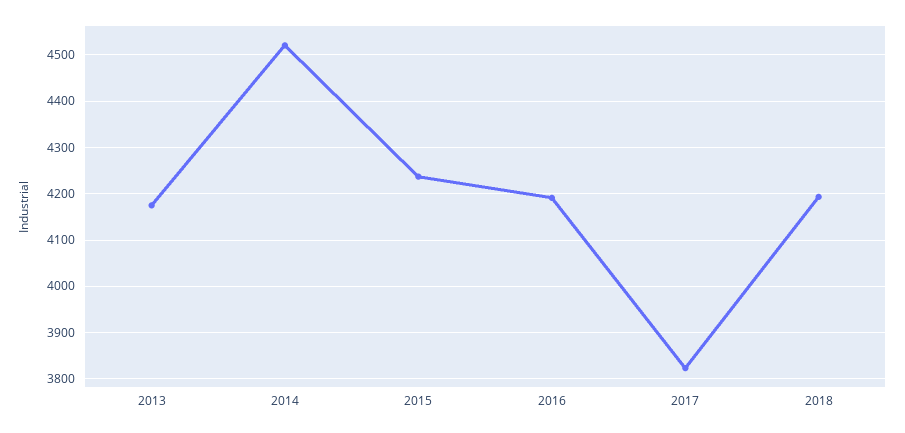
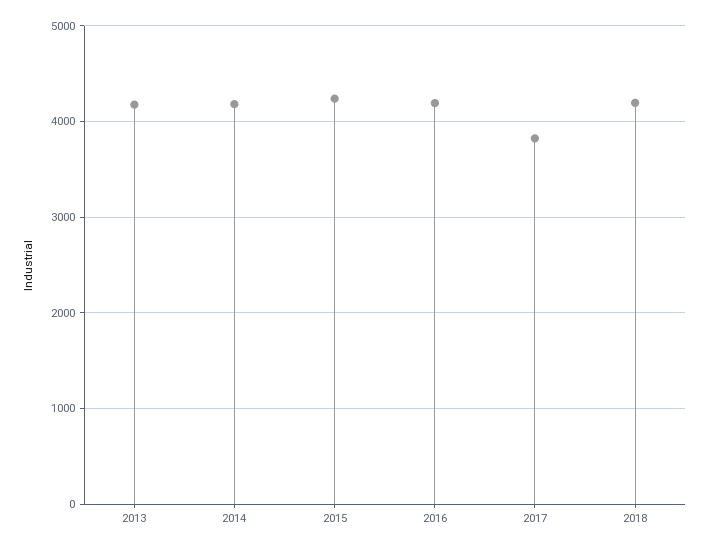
  {
    "2013": 4180,
-   "2014": 4520,
+   "2014": 4200,
    "2015": 4240,
    "2016": 4200,
    "2017": 3820,
    "2018": 4200
  }

